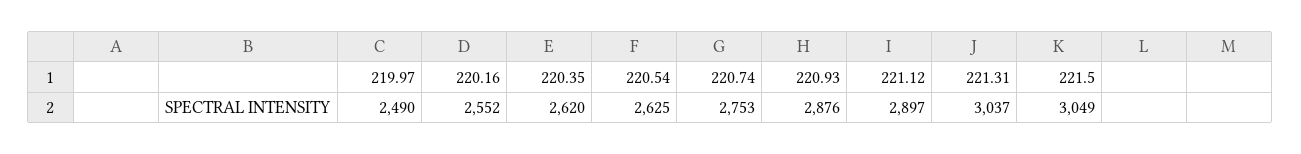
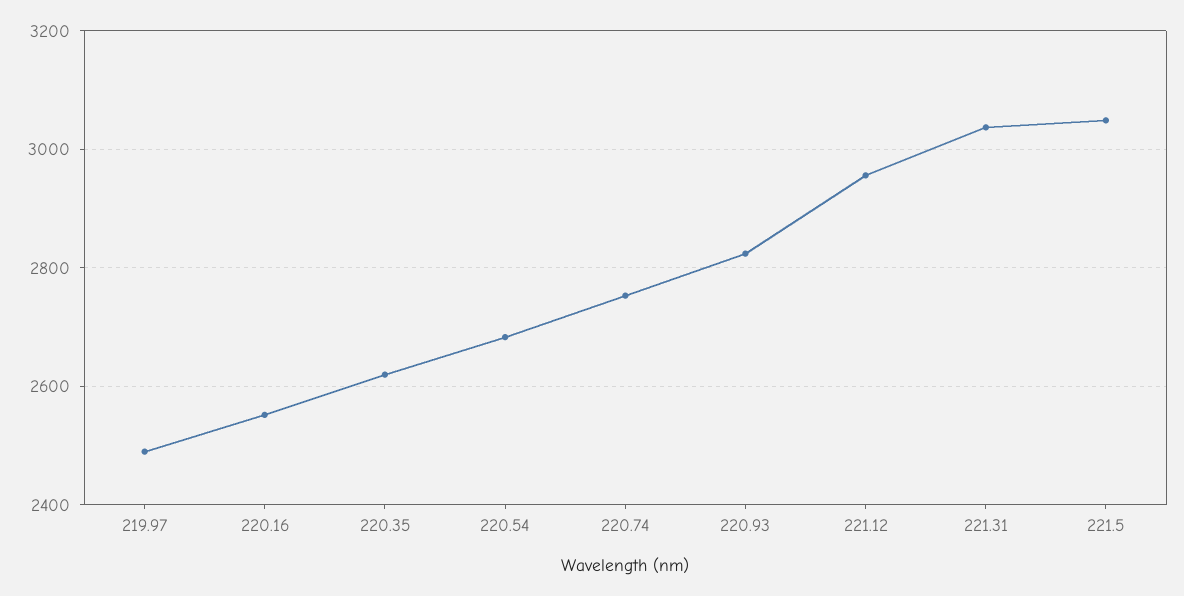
  {
    "219.97": 2490,
    "220.16": 2552,
    "220.35": 2620,
-   "220.54": 2625,
+   "220.54": 2680,
    "220.74": 2753,
-   "220.93": 2876,
+   "220.93": 2820,
-   "221.12": 2897,
+   "221.12": 2960,
    "221.31": 3037,
    "221.5": 3049
  }

